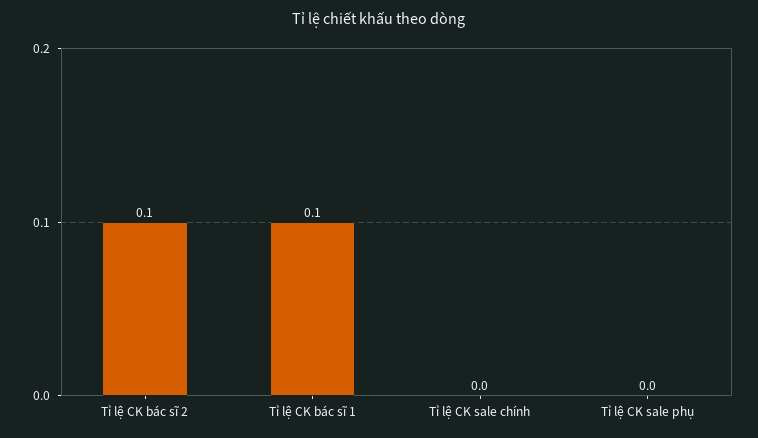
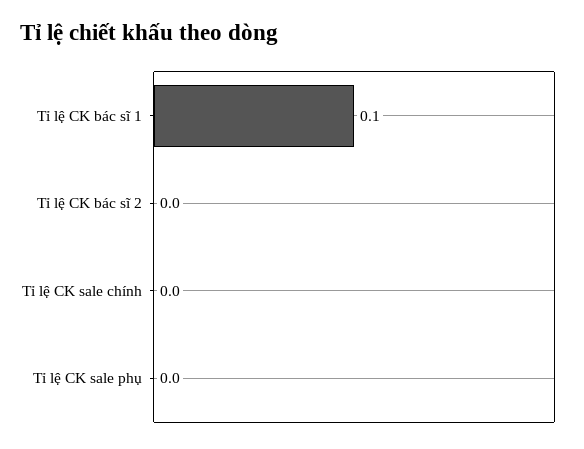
  {
-   "Tỉ lệ CK bác sĩ 2": 0.1,
+   "Tỉ lệ CK bác sĩ 2": 0,
    "Tỉ lệ CK bác sĩ 1": 0.1,
    "Tỉ lệ CK sale chính": 0,
    "Tỉ lệ CK sale phụ": 0
  }

